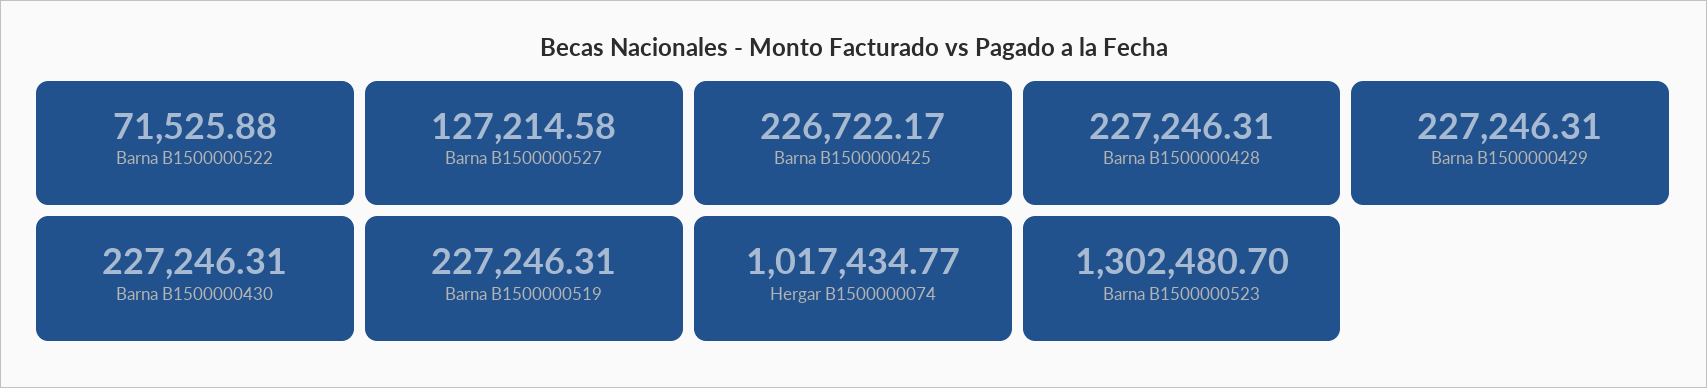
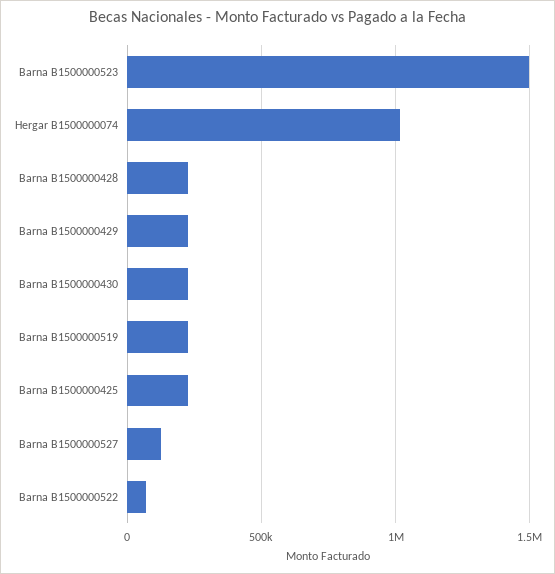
  {
    "Barna B1500000522": 71525.88,
    "Barna B1500000527": 127214.58,
    "Barna B1500000425": 226722.17,
    "Barna B1500000428": 227246.31,
    "Barna B1500000429": 227246.31,
    "Barna B1500000430": 227246.31,
    "Barna B1500000519": 227246.31,
    "Hergar B1500000074": 1017434.77,
-   "Barna B1500000523": 1302480.7
+   "Barna B1500000523": 1500000
  }

